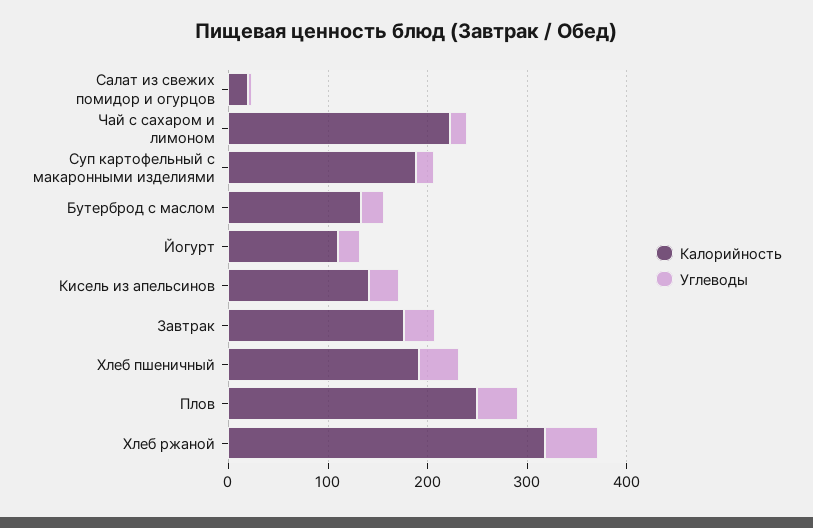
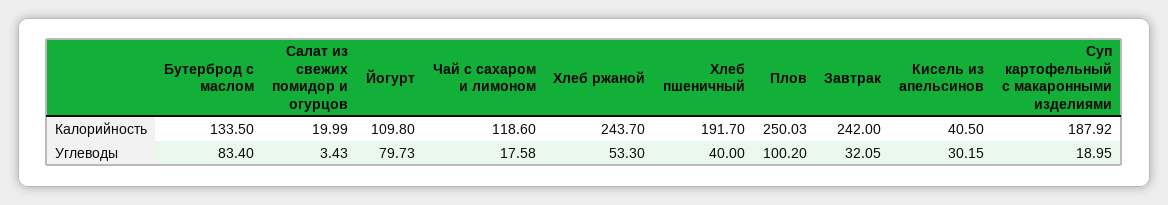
  {
    "Калорийность": {
      "Салат из свежих помидор и огурцов": 19.99,
-     "Чай с сахаром и лимоном": 220,
+     "Чай с сахаром и лимоном": 118.6,
      "Суп картофельный с макаронными изделиями": 187.92,
      "Бутерброд с маслом": 133.5,
      "Йогурт": 109.8,
-     "Кисель из апельсинов": 140,
+     "Кисель из апельсинов": 40.5,
-     "Завтрак": 180,
+     "Завтрак": 242,
      "Хлеб пшеничный": 191.7,
      "Плов": 250.03,
-     "Хлеб ржаной": 320
+     "Хлеб ржаной": 243.7
    },
    "Углеводы": {
      "Салат из свежих помидор и огурцов": 3.43,
      "Чай с сахаром и лимоном": 17.58,
      "Суп картофельный с макаронными изделиями": 18.95,
-     "Бутерброд с маслом": 20,
+     "Бутерброд с маслом": 83.4,
-     "Йогурт": 20,
+     "Йогурт": 79.73,
      "Кисель из апельсинов": 30.15,
      "Завтрак": 32.05,
      "Хлеб пшеничный": 40,
-     "Плов": 40,
+     "Плов": 100.2,
      "Хлеб ржаной": 53.3
    }
  }

